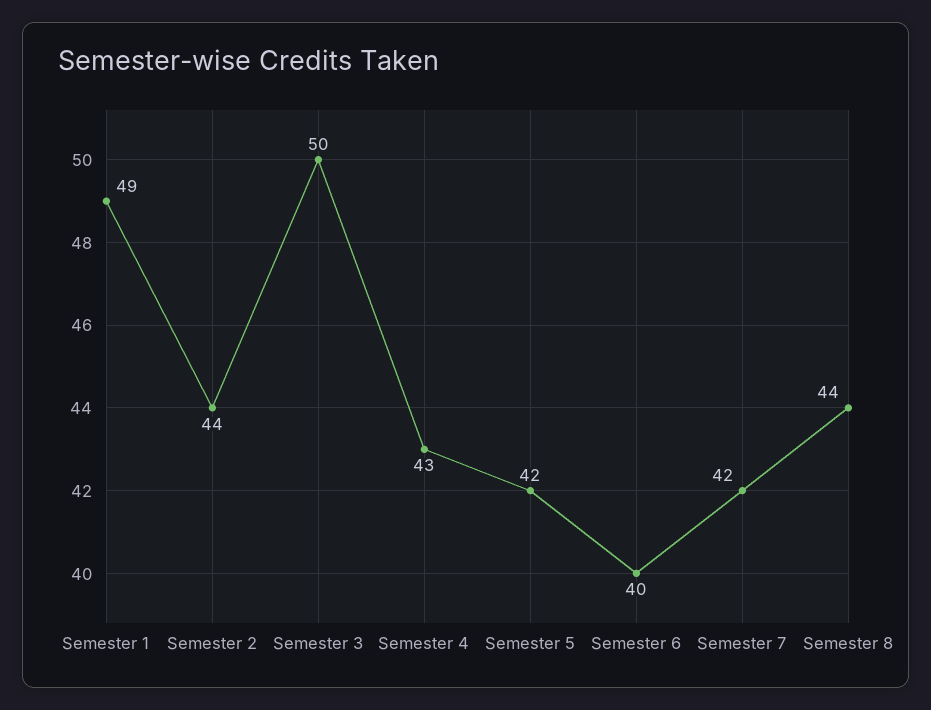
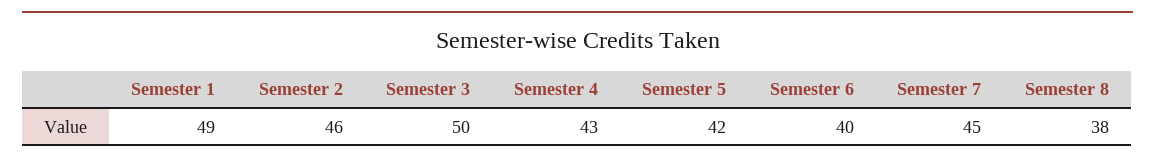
  {
    "Semester 1": 49,
-   "Semester 2": 44,
+   "Semester 2": 46,
    "Semester 3": 50,
    "Semester 4": 43,
    "Semester 5": 42,
    "Semester 6": 40,
-   "Semester 7": 42,
+   "Semester 7": 45,
-   "Semester 8": 44
+   "Semester 8": 38
  }

